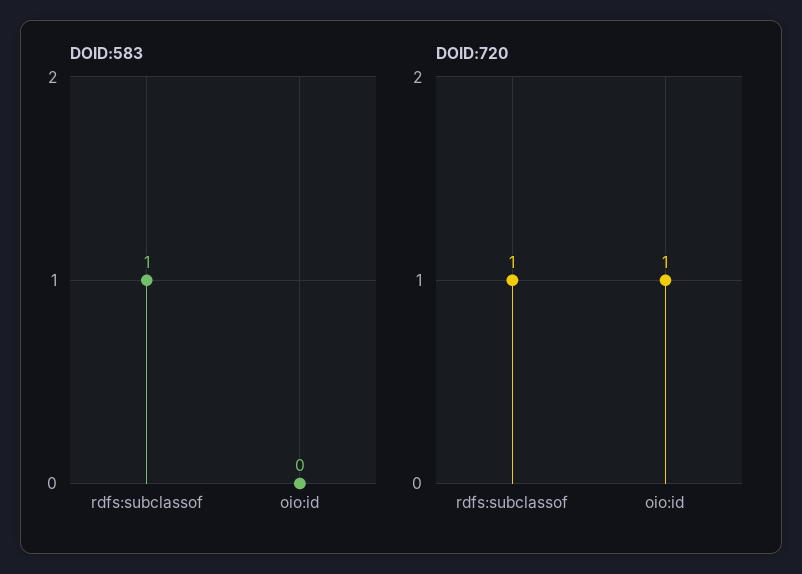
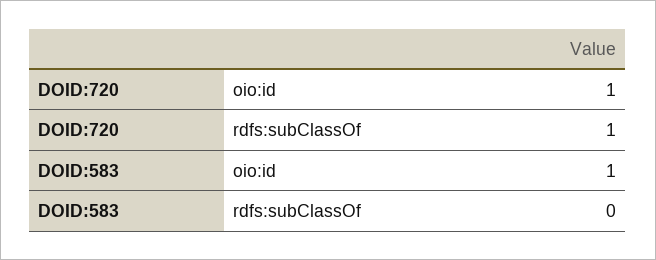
  {
    "DOID:583": {
-     "rdfs:subclassof": 1,
+     "rdfs:subclassof": 0,
-     "oio:id": 0
+     "oio:id": 1
    },
    "DOID:720": {
      "rdfs:subclassof": 1,
      "oio:id": 1
    }
  }

